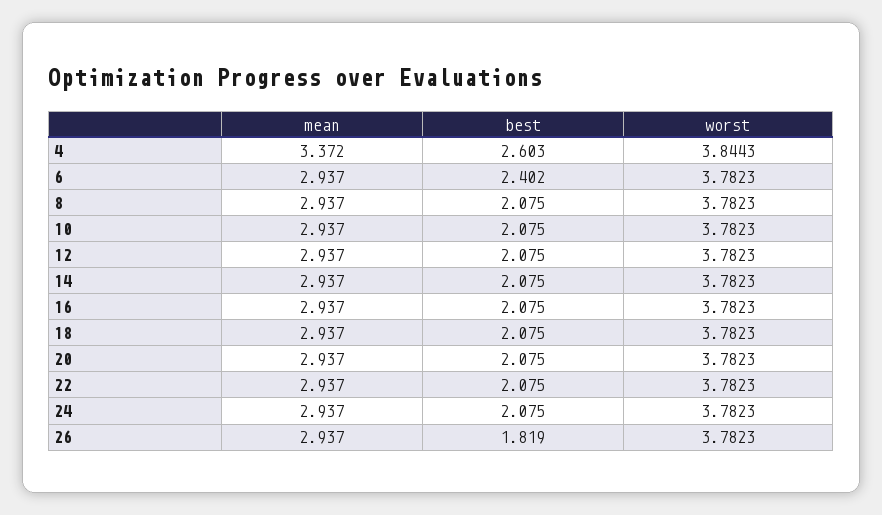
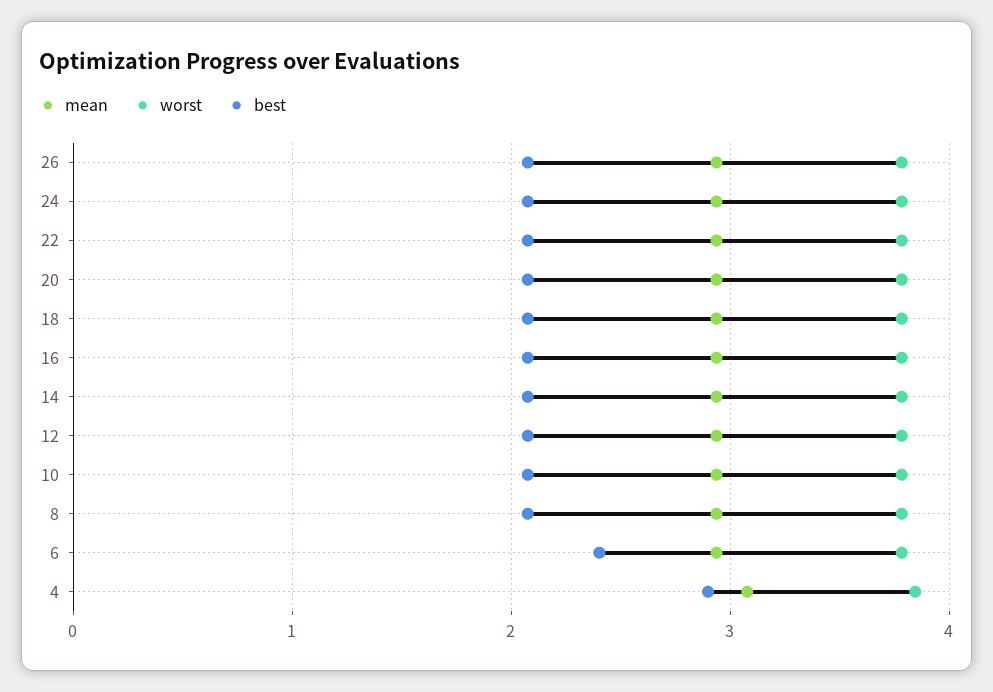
  {
    "mean": {
-     "4": 3.372,
+     "4": 3.1,
      "6": 2.937,
      "8": 2.937,
      "10": 2.937,
      "12": 2.937,
      "14": 2.937,
      "16": 2.937,
      "18": 2.937,
      "20": 2.937,
      "22": 2.937,
      "24": 2.937,
      "26": 2.937
    },
    "best": {
-     "4": 2.603,
+     "4": 2.9,
      "6": 2.402,
      "8": 2.075,
      "10": 2.075,
      "12": 2.075,
      "14": 2.075,
      "16": 2.075,
      "18": 2.075,
      "20": 2.075,
      "22": 2.075,
      "24": 2.075,
-     "26": 1.819
+     "26": 2.1
    },
    "worst": {
      "4": 3.8443,
      "6": 3.7823,
      "8": 3.7823,
      "10": 3.7823,
      "12": 3.7823,
      "14": 3.7823,
      "16": 3.7823,
      "18": 3.7823,
      "20": 3.7823,
      "22": 3.7823,
      "24": 3.7823,
      "26": 3.7823
    }
  }

